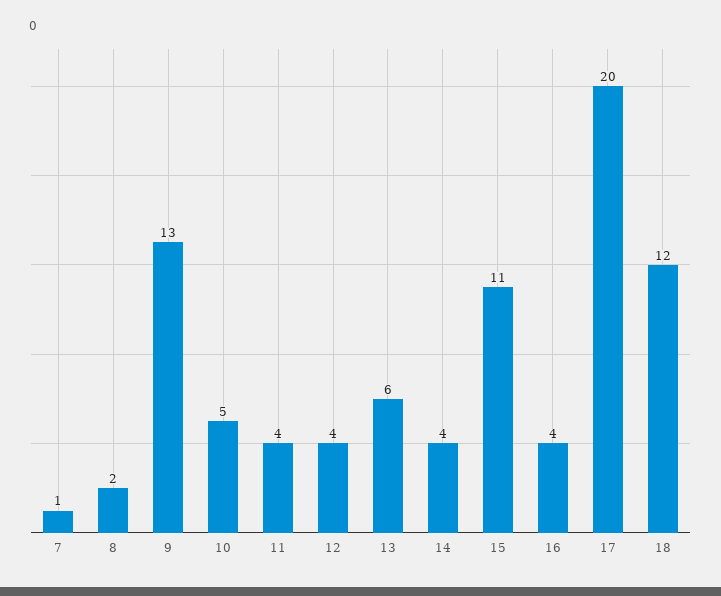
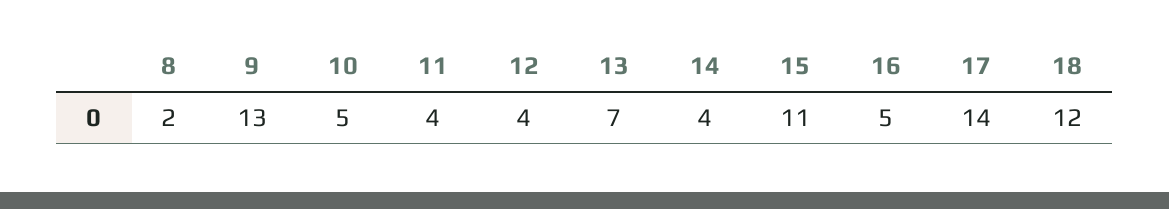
  {
-   "7": 1,
    "8": 2,
    "9": 13,
    "10": 5,
    "11": 4,
    "12": 4,
-   "13": 6,
+   "13": 7,
    "14": 4,
    "15": 11,
-   "16": 4,
+   "16": 5,
-   "17": 20,
+   "17": 14,
    "18": 12
  }

